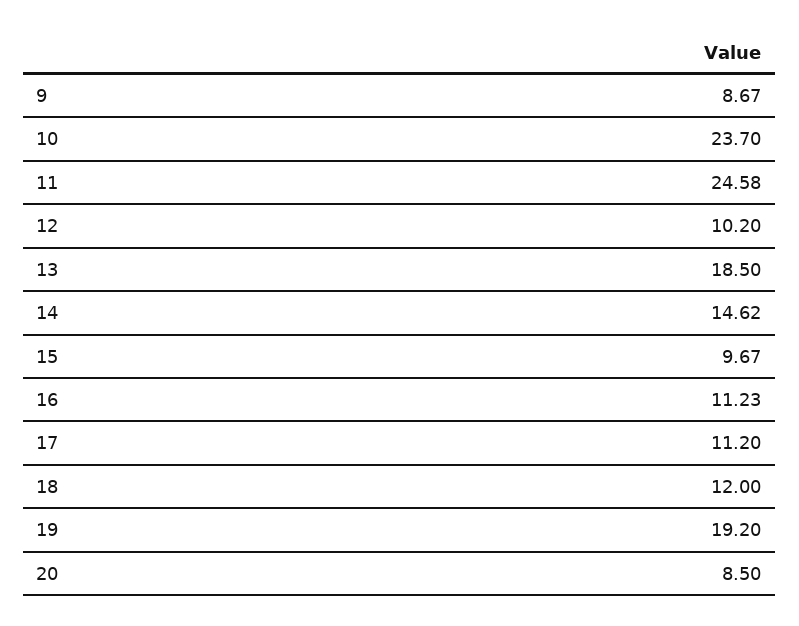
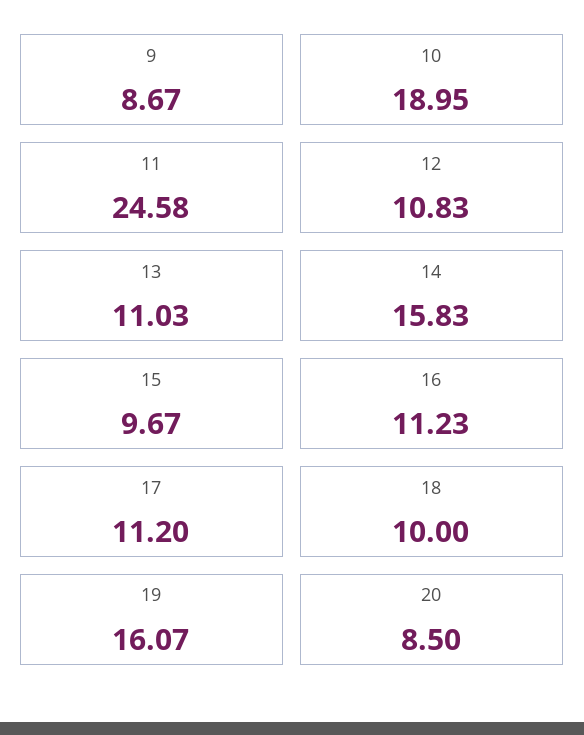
  {
    "9": 8.67,
-   "10": 23.7,
+   "10": 18.95,
    "11": 24.58,
-   "12": 10.2,
+   "12": 10.83,
-   "13": 18.5,
+   "13": 11.03,
-   "14": 14.62,
+   "14": 15.83,
    "15": 9.67,
    "16": 11.23,
    "17": 11.2,
-   "18": 12,
+   "18": 10,
-   "19": 19.2,
+   "19": 16.07,
    "20": 8.5
  }

